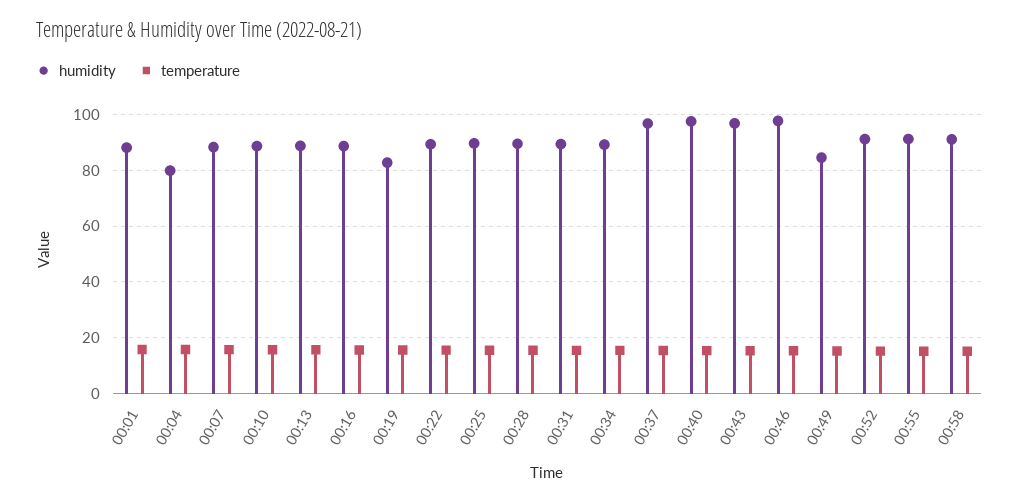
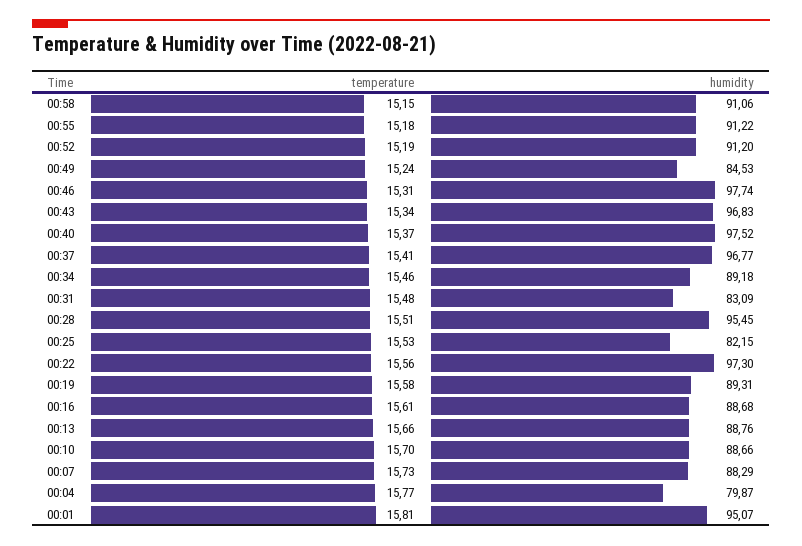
  {
    "humidity": {
-     "00:01": 87.5,
+     "00:01": 95.07,
      "00:04": 79.87,
      "00:07": 88.29,
      "00:10": 88.66,
      "00:13": 88.76,
      "00:16": 88.68,
-     "00:19": 82.5,
+     "00:19": 89.31,
-     "00:22": 90,
+     "00:22": 97.3,
-     "00:25": 90,
+     "00:25": 82.15,
-     "00:28": 90,
+     "00:28": 95.45,
-     "00:31": 90,
+     "00:31": 83.09,
      "00:34": 89.18,
      "00:37": 96.77,
      "00:40": 97.52,
      "00:43": 96.83,
      "00:46": 97.74,
      "00:49": 84.53,
      "00:52": 91.2,
      "00:55": 91.22,
      "00:58": 91.06
    },
    "temperature": {
      "00:01": 15.81,
      "00:04": 15.77,
      "00:07": 15.73,
      "00:10": 15.7,
      "00:13": 15.66,
      "00:16": 15.61,
      "00:19": 15.58,
      "00:22": 15.56,
      "00:25": 15.53,
      "00:28": 15.51,
      "00:31": 15.48,
      "00:34": 15.46,
      "00:37": 15.41,
      "00:40": 15.37,
      "00:43": 15.34,
      "00:46": 15.31,
      "00:49": 15.24,
      "00:52": 15.19,
      "00:55": 15.18,
      "00:58": 15.15
    }
  }

